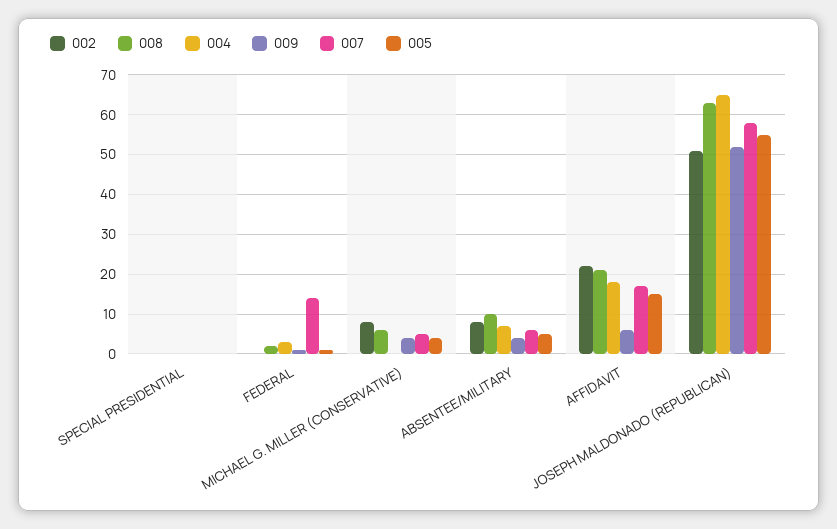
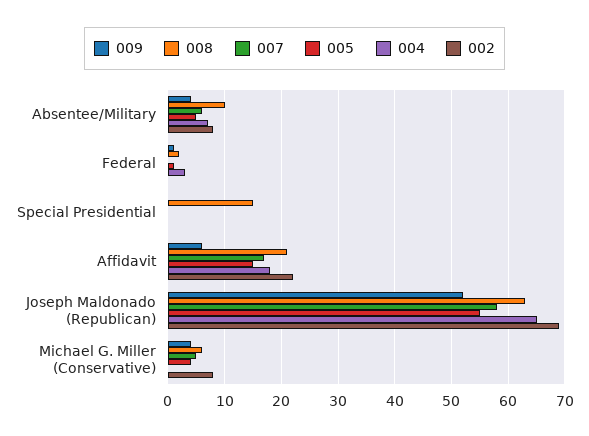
  {
    "002": {
      "SPECIAL PRESIDENTIAL": 0,
      "FEDERAL": 0,
      "MICHAEL G. MILLER (CONSERVATIVE)": 10,
      "ABSENTEE/MILITARY": 10,
      "AFFIDAVIT": 20,
-     "JOSEPH MALDONADO (REPUBLICAN)": 50
+     "JOSEPH MALDONADO (REPUBLICAN)": 70
    },
    "008": {
-     "SPECIAL PRESIDENTIAL": 0,
+     "SPECIAL PRESIDENTIAL": 15,
      "FEDERAL": 0,
      "MICHAEL G. MILLER (CONSERVATIVE)": 5,
      "ABSENTEE/MILITARY": 10,
      "AFFIDAVIT": 20,
      "JOSEPH MALDONADO (REPUBLICAN)": 65
    },
    "004": {
      "SPECIAL PRESIDENTIAL": 0,
      "FEDERAL": 5,
      "MICHAEL G. MILLER (CONSERVATIVE)": 0,
      "ABSENTEE/MILITARY": 5,
      "AFFIDAVIT": 20,
      "JOSEPH MALDONADO (REPUBLICAN)": 65
    },
    "009": {
      "SPECIAL PRESIDENTIAL": 0,
      "FEDERAL": 0,
      "MICHAEL G. MILLER (CONSERVATIVE)": 5,
      "ABSENTEE/MILITARY": 5,
      "AFFIDAVIT": 5,
      "JOSEPH MALDONADO (REPUBLICAN)": 50
    },
    "007": {
      "SPECIAL PRESIDENTIAL": 0,
-     "FEDERAL": 15,
+     "FEDERAL": 0,
      "MICHAEL G. MILLER (CONSERVATIVE)": 5,
      "ABSENTEE/MILITARY": 5,
      "AFFIDAVIT": 15,
      "JOSEPH MALDONADO (REPUBLICAN)": 60
    },
    "005": {
      "SPECIAL PRESIDENTIAL": 0,
      "FEDERAL": 0,
      "MICHAEL G. MILLER (CONSERVATIVE)": 5,
      "ABSENTEE/MILITARY": 5,
      "AFFIDAVIT": 15,
      "JOSEPH MALDONADO (REPUBLICAN)": 55
    }
  }

